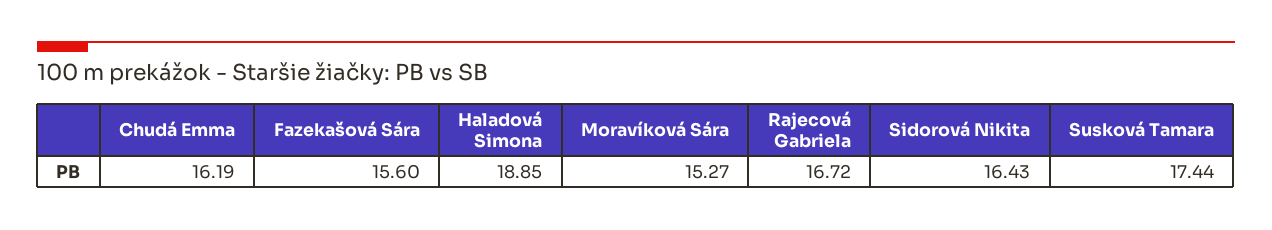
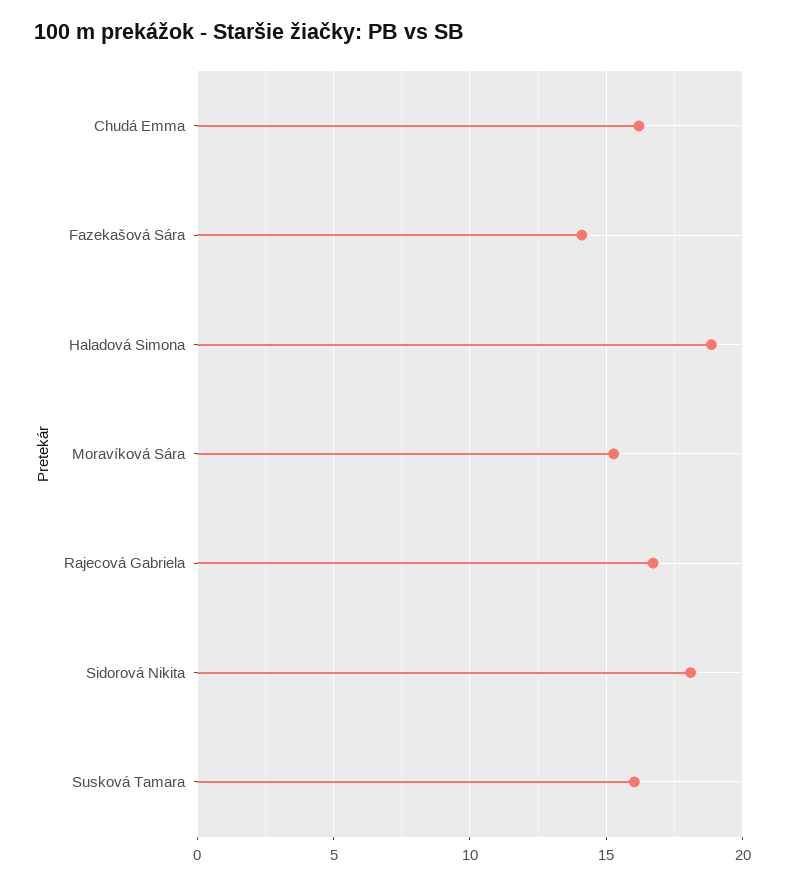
  {
    "Chudá Emma": 16.19,
-   "Fazekašová Sára": 15.6,
+   "Fazekašová Sára": 14,
    "Haladová Simona": 18.85,
    "Moravíková Sára": 15.27,
    "Rajecová Gabriela": 16.72,
-   "Sidorová Nikita": 16.43,
+   "Sidorová Nikita": 18,
-   "Susková Tamara": 17.44
+   "Susková Tamara": 16
  }

